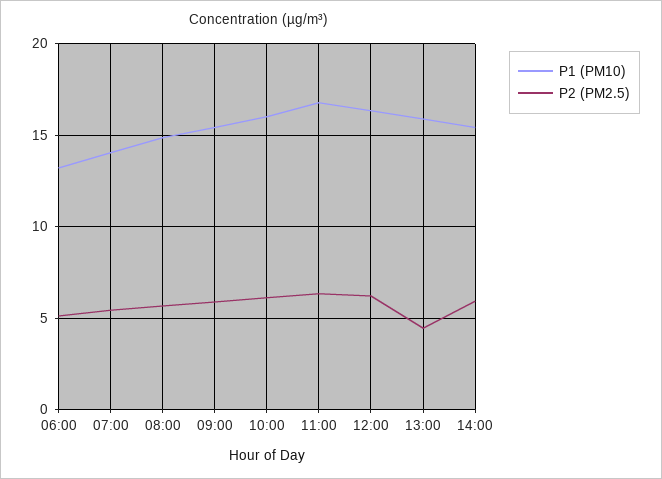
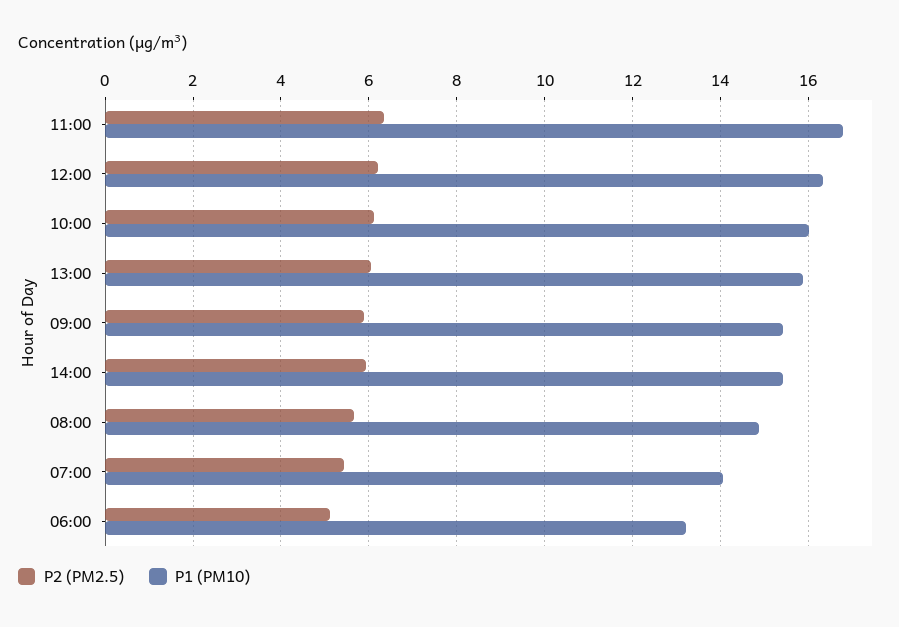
  {
    "P1 (PM10)": {
      "06:00": 13.2,
      "07:00": 14,
      "08:00": 14.8,
      "09:00": 15.4,
      "10:00": 16,
      "11:00": 16.8,
      "12:00": 16.4,
      "13:00": 15.8,
      "14:00": 15.4
    },
    "P2 (PM2.5)": {
      "06:00": 5.2,
      "07:00": 5.4,
      "08:00": 5.6,
      "09:00": 5.8,
      "10:00": 6.2,
      "11:00": 6.4,
      "12:00": 6.2,
-     "13:00": 4.5,
+     "13:00": 6,
      "14:00": 6
    }
  }

